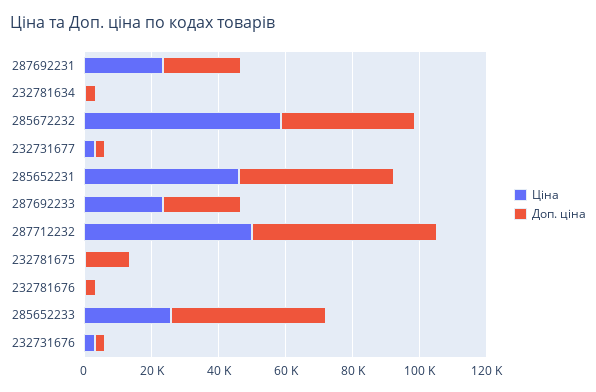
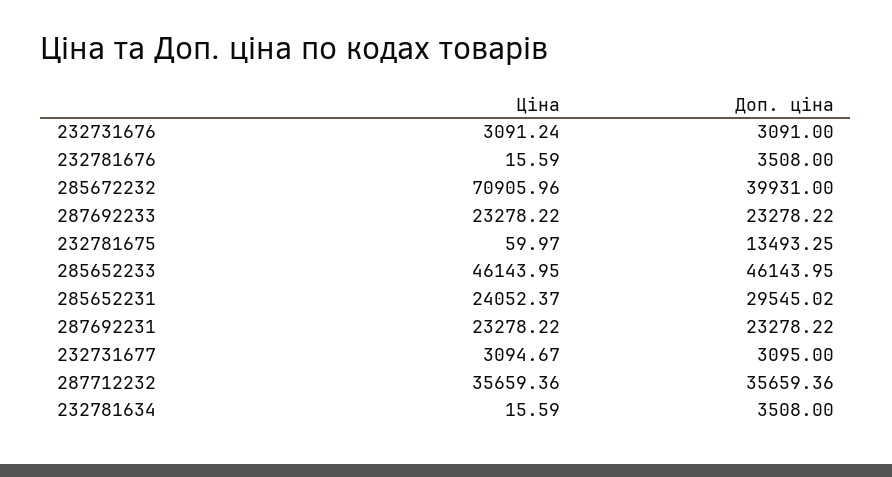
  {
    "Ціна": {
      "287692231": 23278.22,
      "232781634": 15.59,
-     "285672232": 60000,
+     "285672232": 70905.96,
      "232731677": 3094.67,
-     "285652231": 45000,
+     "285652231": 24052.37,
      "287692233": 23278.22,
-     "287712232": 50000,
+     "287712232": 35659.36,
      "232781675": 59.97,
      "232781676": 15.59,
-     "285652233": 25000,
+     "285652233": 46143.95,
      "232731676": 3091.24
    },
    "Доп. ціна": {
      "287692231": 23278.22,
      "232781634": 3508,
      "285672232": 39931,
      "232731677": 3095,
-     "285652231": 45000,
+     "285652231": 29545.02,
      "287692233": 23278.22,
-     "287712232": 55000,
+     "287712232": 35659.36,
      "232781675": 13493.25,
      "232781676": 3508,
      "285652233": 46143.95,
      "232731676": 3091
    }
  }

